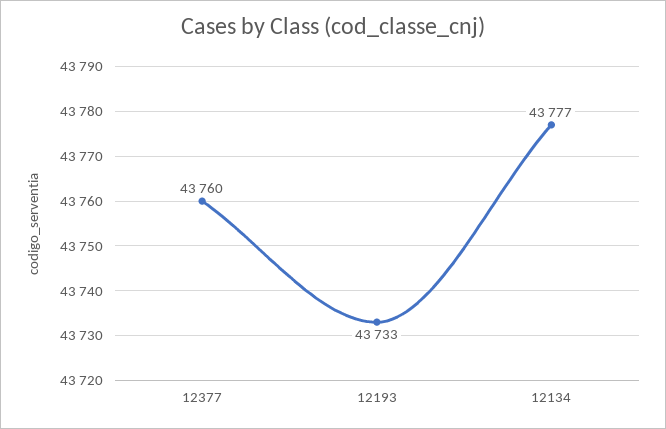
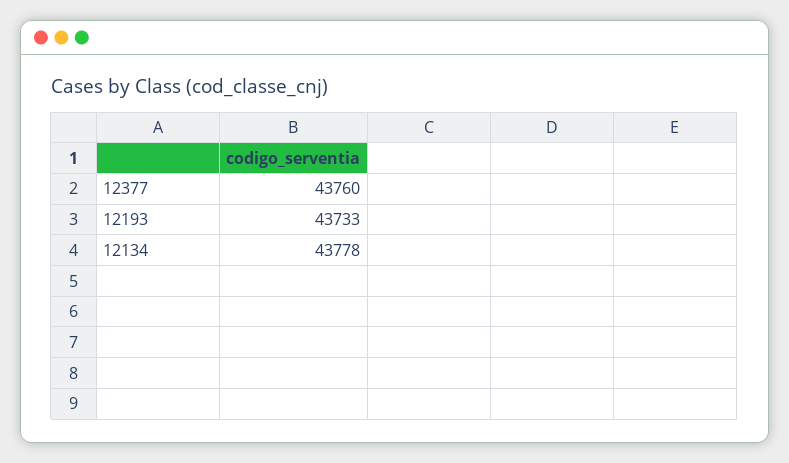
  {
    "12377": 43760,
    "12193": 43733,
-   "12134": 43777
+   "12134": 43778
  }

